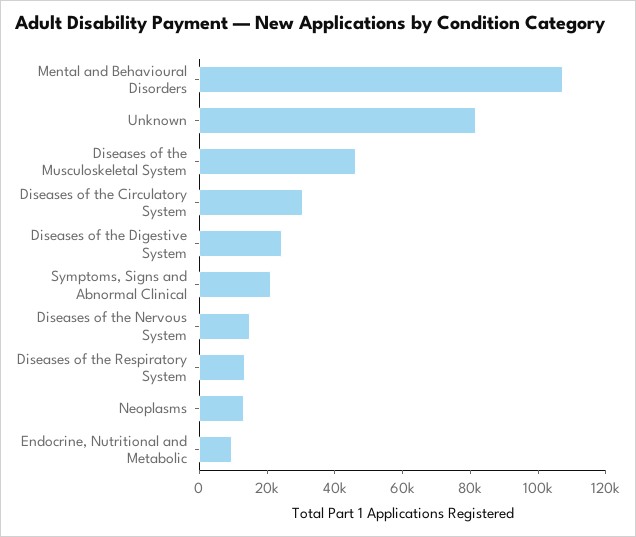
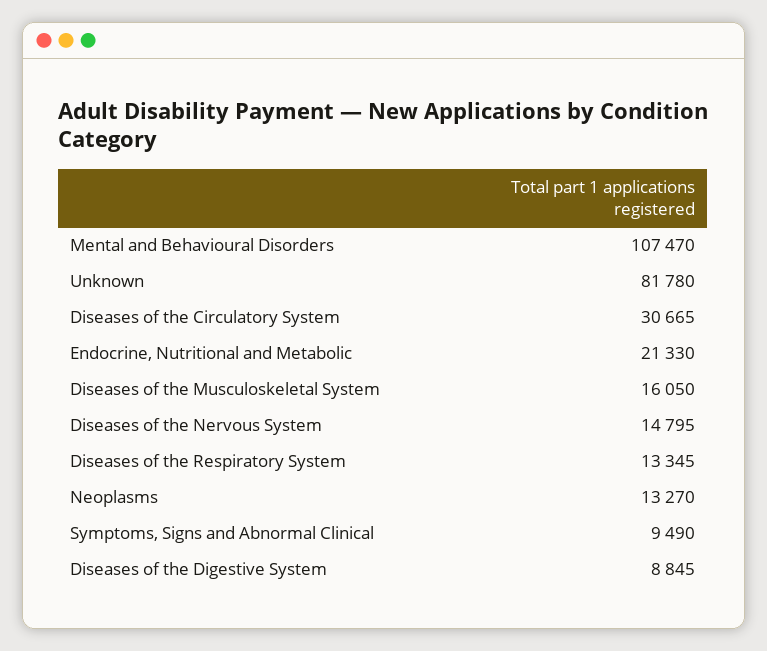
  {
    "Mental and Behavioural Disorders": 107470,
    "Unknown": 81780,
-   "Diseases of the Musculoskeletal System": 45000,
+   "Diseases of the Musculoskeletal System": 16050,
    "Diseases of the Circulatory System": 30665,
-   "Diseases of the Digestive System": 25000,
+   "Diseases of the Digestive System": 8845,
-   "Symptoms, Signs and Abnormal Clinical": 20000,
+   "Symptoms, Signs and Abnormal Clinical": 9490,
    "Diseases of the Nervous System": 14795,
    "Diseases of the Respiratory System": 13345,
    "Neoplasms": 13270,
-   "Endocrine, Nutritional and Metabolic": 10000
+   "Endocrine, Nutritional and Metabolic": 21330
  }

